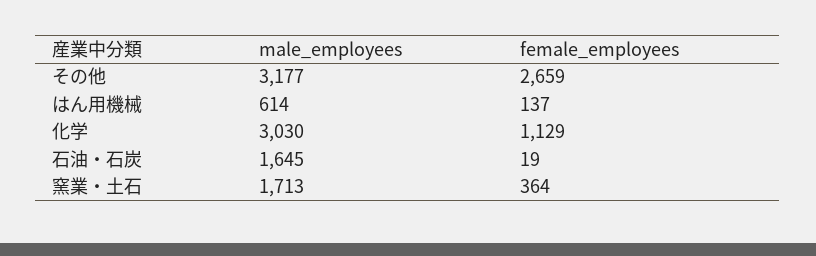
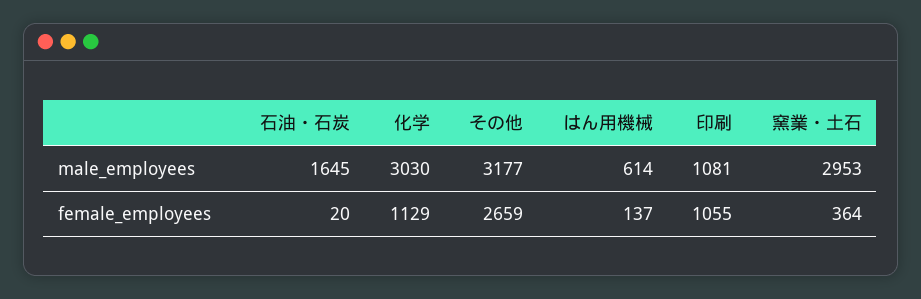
  {
    "male_employees": {
      "その他": 3177,
      "はん用機械": 614,
      "化学": 3030,
      "石油・石炭": 1645,
-     "窯業・土石": 1713
+     "窯業・土石": 2953,
+     "印刷": 1081
    },
    "female_employees": {
      "その他": 2659,
      "はん用機械": 137,
      "化学": 1129,
-     "石油・石炭": 19,
+     "石油・石炭": 20,
-     "窯業・土石": 364
+     "窯業・土石": 364,
+     "印刷": 1055
    }
  }

